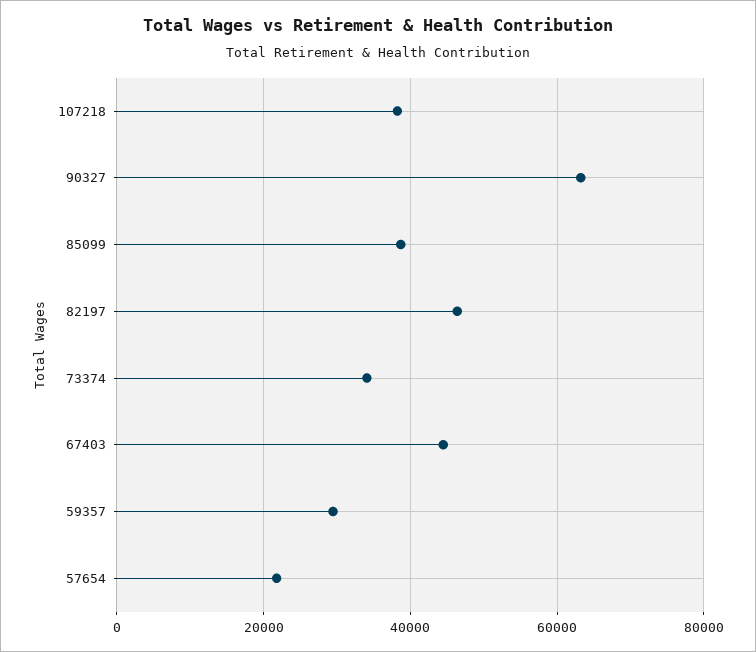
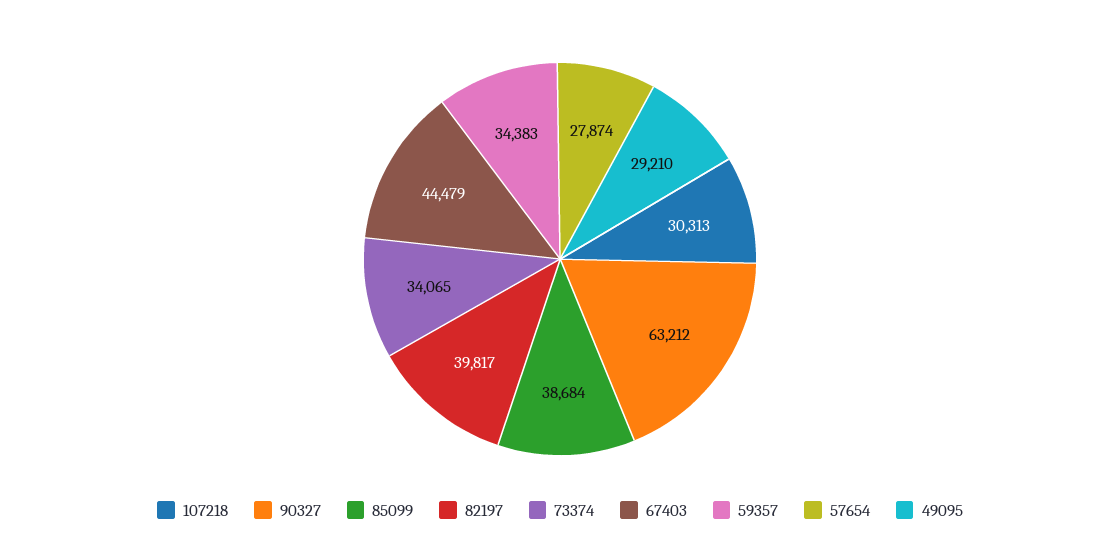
  {
-   "107218": 38000,
+   "107218": 30313,
    "90327": 63212,
    "85099": 38684,
-   "82197": 46000,
+   "82197": 39817,
    "73374": 34065,
    "67403": 44479,
-   "59357": 30000,
+   "59357": 34383,
-   "57654": 22000
+   "57654": 27874,
+   "49095": 29210
  }

